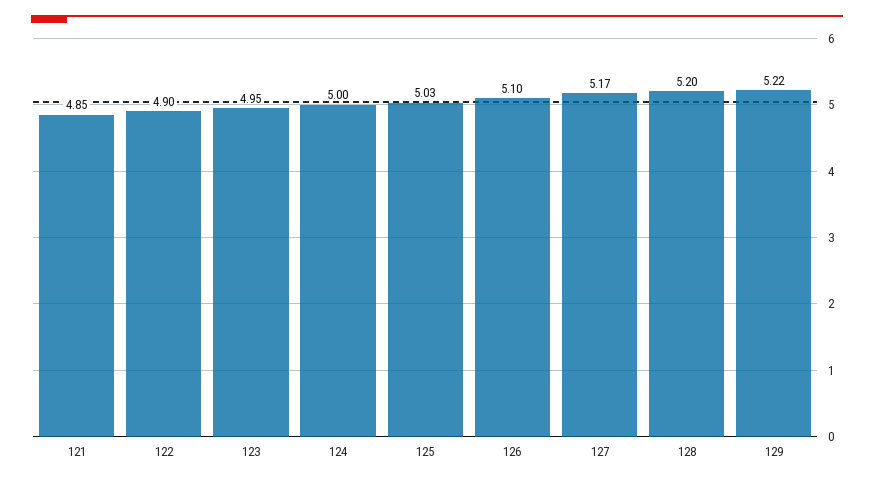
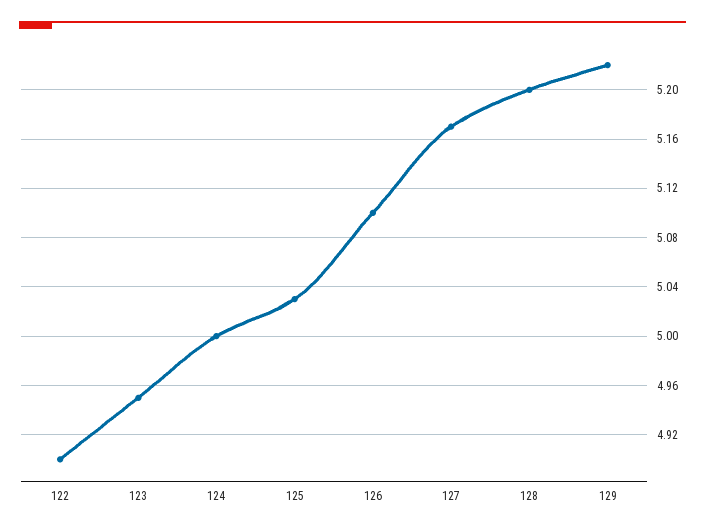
  {
-   "121": 4.85,
    "122": 4.9,
    "123": 4.95,
    "124": 5,
    "125": 5.03,
    "126": 5.1,
    "127": 5.17,
    "128": 5.2,
    "129": 5.22
  }

